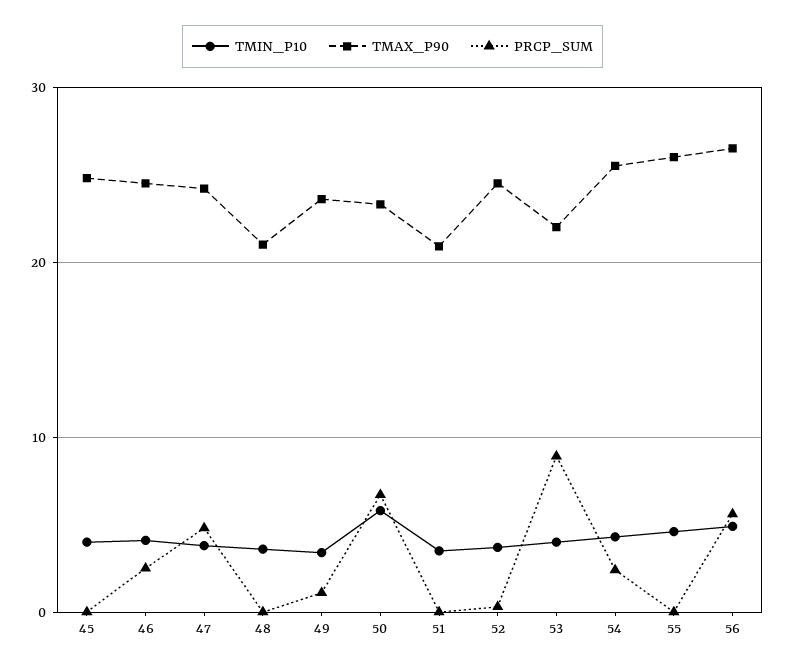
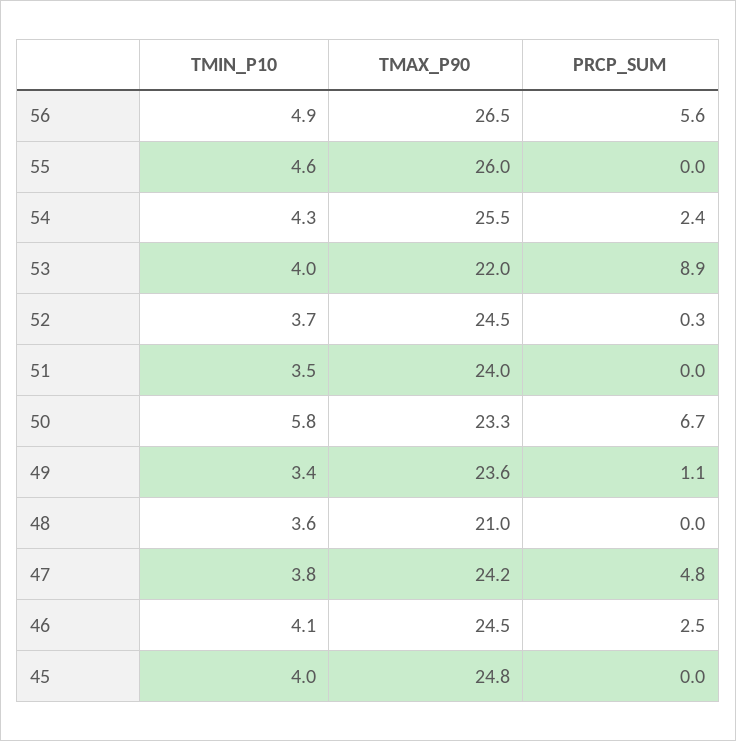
  {
    "TMIN_P10": {
      "45": 4,
      "46": 4.1,
      "47": 3.8,
      "48": 3.6,
      "49": 3.4,
      "50": 5.8,
      "51": 3.5,
      "52": 3.7,
      "53": 4,
      "54": 4.3,
      "55": 4.6,
      "56": 4.9
    },
    "TMAX_P90": {
      "45": 24.8,
      "46": 24.5,
      "47": 24.2,
      "48": 21,
      "49": 23.6,
      "50": 23.3,
-     "51": 21,
+     "51": 24,
      "52": 24.5,
      "53": 22,
      "54": 25.5,
      "55": 26,
      "56": 26.5
    },
    "PRCP_SUM": {
      "45": 0,
      "46": 2.5,
      "47": 4.8,
      "48": 0,
      "49": 1.1,
      "50": 6.7,
      "51": 0,
      "52": 0.3,
      "53": 8.9,
      "54": 2.4,
      "55": 0,
      "56": 5.6
    }
  }

